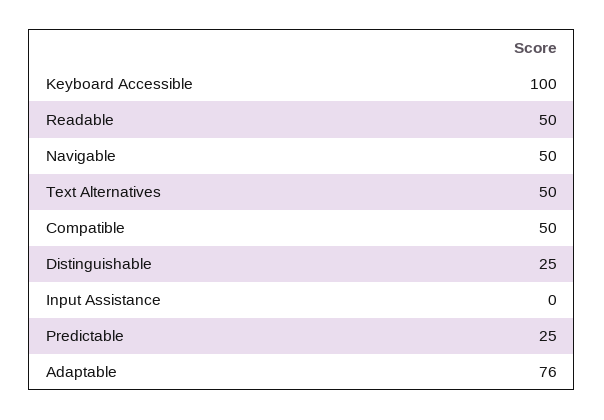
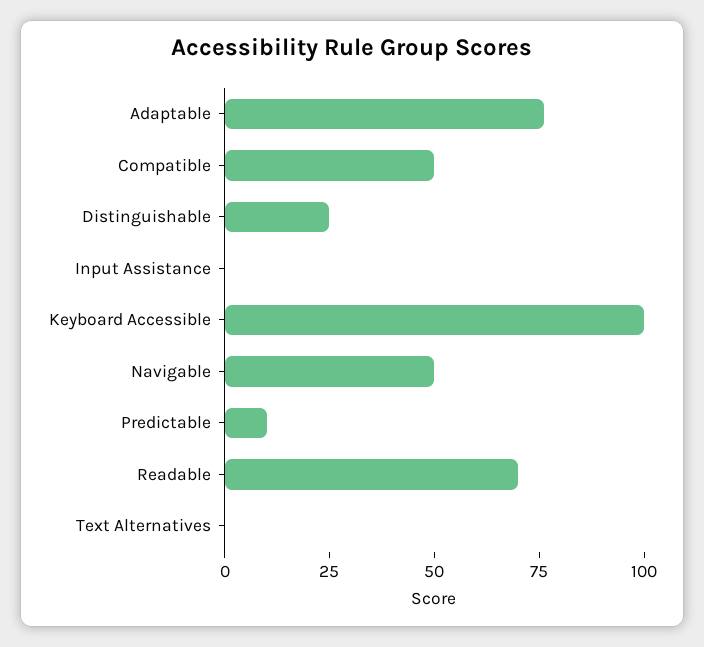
  {
    "Keyboard Accessible": 100,
-   "Readable": 50,
+   "Readable": 70,
    "Navigable": 50,
-   "Text Alternatives": 50,
+   "Text Alternatives": 0,
    "Compatible": 50,
    "Distinguishable": 25,
    "Input Assistance": 0,
-   "Predictable": 25,
+   "Predictable": 10,
    "Adaptable": 76
  }

